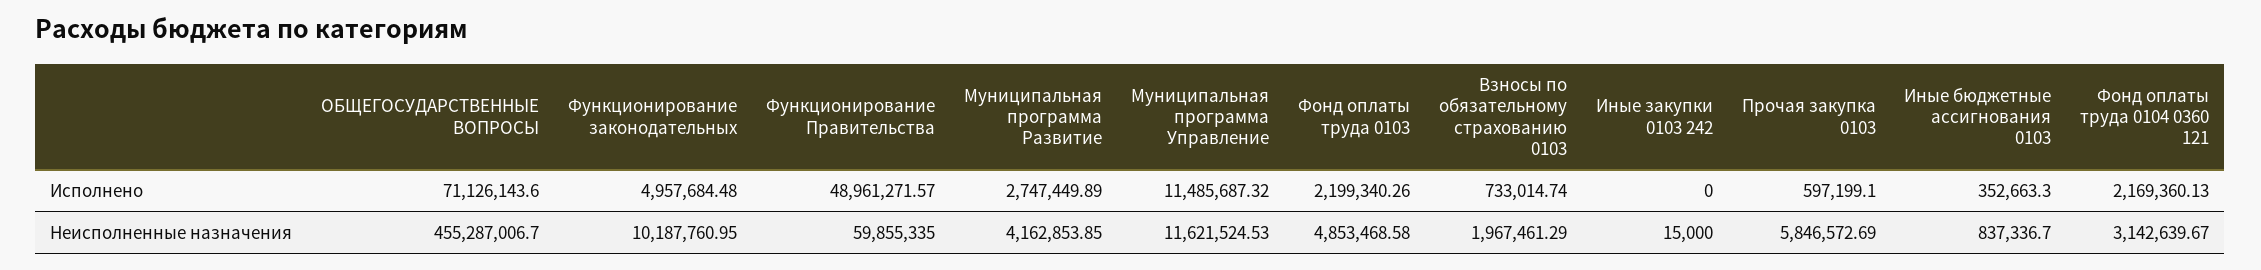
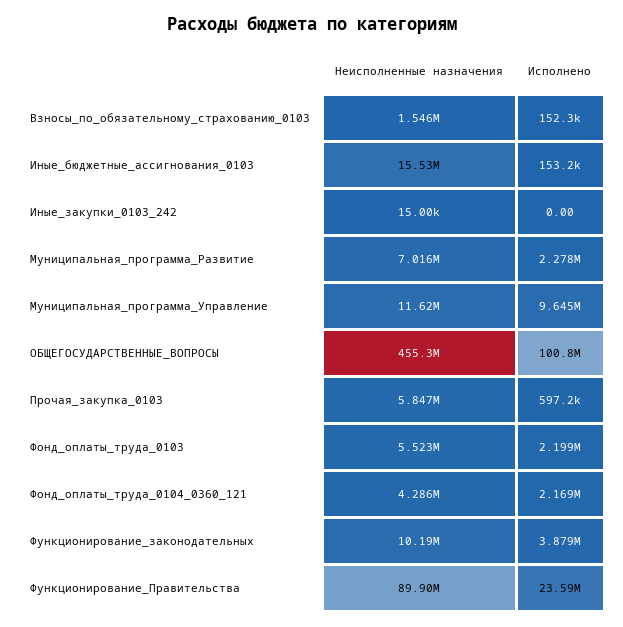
  {
    "ОБЩЕГОСУДАРСТВЕННЫЕ ВОПРОСЫ": {
-     "Исполнено": 71126143.6,
+     "Исполнено": 100800000,
      "Неисполненные назначения": 455287006.7
    },
    "Функционирование законодательных": {
-     "Исполнено": 4957684.48,
+     "Исполнено": 3879000,
      "Неисполненные назначения": 10187760.95
    },
    "Функционирование Правительства": {
-     "Исполнено": 48961271.57,
+     "Исполнено": 23590000,
-     "Неисполненные назначения": 59855335
+     "Неисполненные назначения": 89900000
    },
    "Муниципальная программа Развитие": {
-     "Исполнено": 2747449.89,
+     "Исполнено": 2278000,
-     "Неисполненные назначения": 4162853.85
+     "Неисполненные назначения": 7016000
    },
    "Муниципальная программа Управление": {
-     "Исполнено": 11485687.32,
+     "Исполнено": 9645000,
      "Неисполненные назначения": 11621524.53
    },
    "Фонд оплаты труда 0103": {
      "Исполнено": 2199340.26,
-     "Неисполненные назначения": 4853468.58
+     "Неисполненные назначения": 5523000
    },
    "Взносы по обязательному страхованию 0103": {
-     "Исполнено": 733014.74,
+     "Исполнено": 152300,
-     "Неисполненные назначения": 1967461.29
+     "Неисполненные назначения": 1546000
    },
    "Иные закупки 0103 242": {
      "Исполнено": 0,
      "Неисполненные назначения": 15000
    },
    "Прочая закупка 0103": {
      "Исполнено": 597199.1,
      "Неисполненные назначения": 5846572.69
    },
    "Иные бюджетные ассигнования 0103": {
-     "Исполнено": 352663.3,
+     "Исполнено": 153200,
-     "Неисполненные назначения": 837336.7
+     "Неисполненные назначения": 15530000
    },
    "Фонд оплаты труда 0104 0360 121": {
      "Исполнено": 2169360.13,
-     "Неисполненные назначения": 3142639.67
+     "Неисполненные назначения": 4286000
    }
  }

